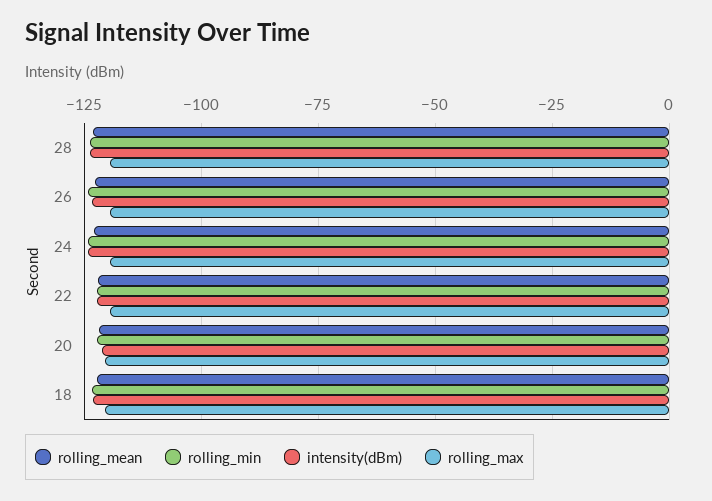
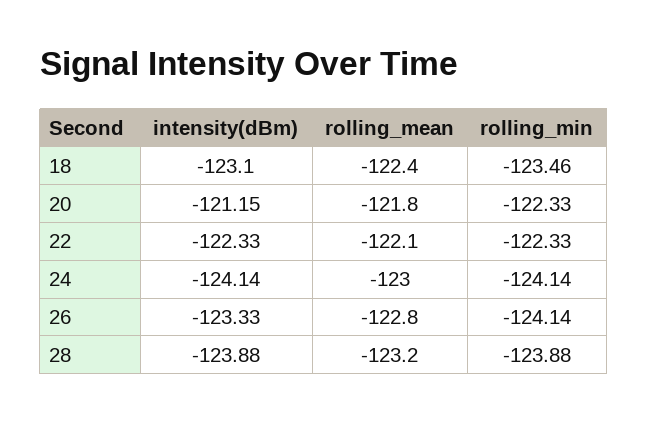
  {
    "rolling_mean": {
      "28": -123.2,
      "26": -122.8,
      "24": -123,
      "22": -122.1,
      "20": -121.8,
      "18": -122.4
    },
    "rolling_min": {
      "28": -123.88,
      "26": -124.14,
      "24": -124.14,
      "22": -122.33,
      "20": -122.33,
      "18": -123.46
    },
    "intensity(dBm)": {
      "28": -123.88,
      "26": -123.33,
      "24": -124.14,
      "22": -122.33,
      "20": -121.15,
      "18": -123.1
-   },
+   }
-   "rolling_max": {
-     "28": -120,
-     "26": -120,
-     "24": -120,
-     "22": -120,
-     "20": -120,
-     "18": -120
-   }
  }

